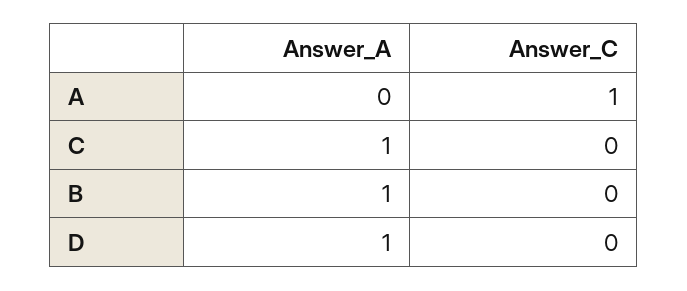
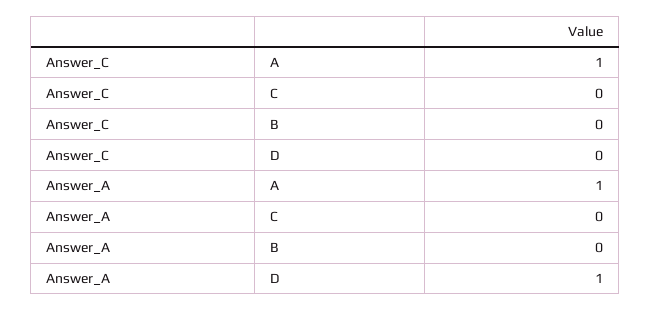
  {
    "Answer_A": {
-     "A": 0,
+     "A": 1,
-     "C": 1,
+     "C": 0,
-     "B": 1,
+     "B": 0,
      "D": 1
    },
    "Answer_C": {
      "A": 1,
      "C": 0,
      "B": 0,
      "D": 0
    }
  }

